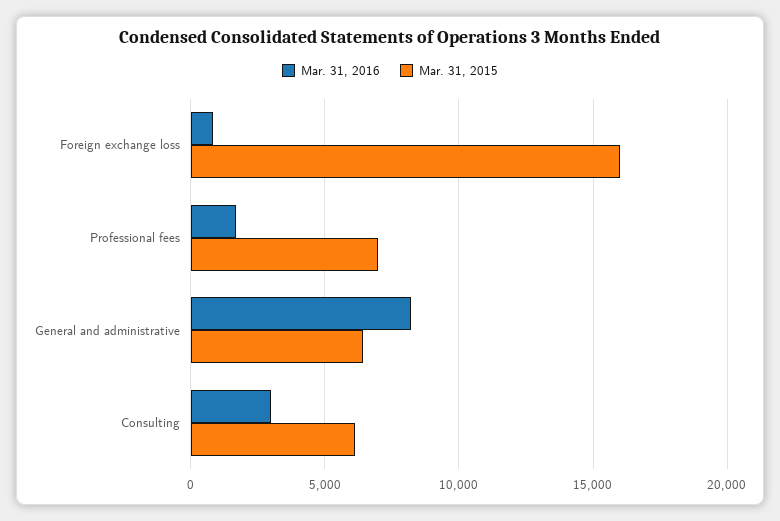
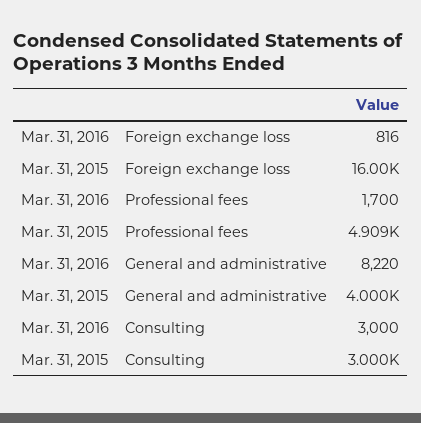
  {
    "Mar. 31, 2016": {
      "Foreign exchange loss": 816,
      "Professional fees": 1700,
      "General and administrative": 8220,
      "Consulting": 3000
    },
    "Mar. 31, 2015": {
      "Foreign exchange loss": 16000,
-     "Professional fees": 7000,
+     "Professional fees": 4909,
-     "General and administrative": 6500,
+     "General and administrative": 4000,
-     "Consulting": 6000
+     "Consulting": 3000
    }
  }

